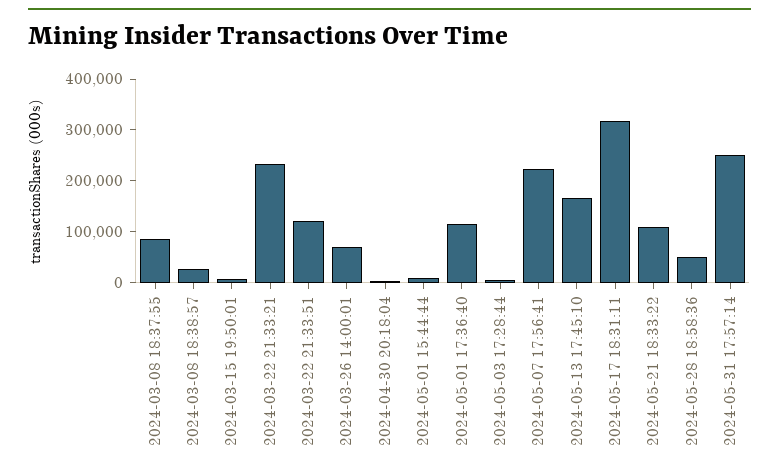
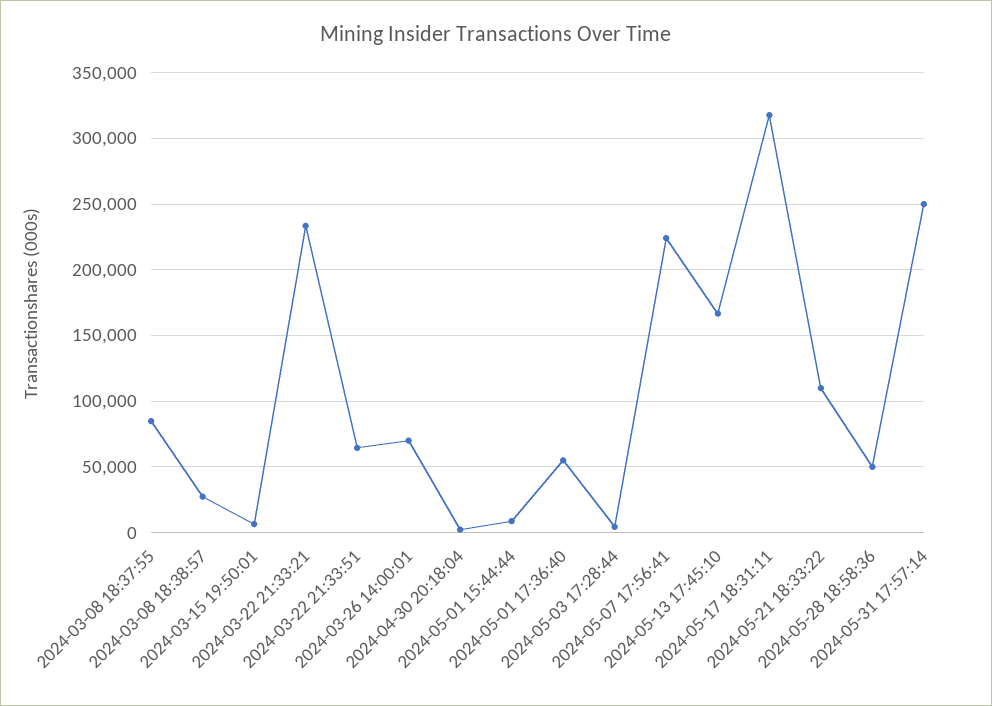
  {
    "2024-03-08 18:37:55": 85000,
    "2024-03-08 18:38:57": 25000,
    "2024-03-15 19:50:01": 5000,
    "2024-03-22 21:33:21": 235000,
-   "2024-03-22 21:33:51": 120000,
+   "2024-03-22 21:33:51": 65000,
    "2024-03-26 14:00:01": 70000,
    "2024-04-30 20:18:04": 0,
    "2024-05-01 15:44:44": 10000,
-   "2024-05-01 17:36:40": 120000,
+   "2024-05-01 17:36:40": 55000,
    "2024-05-03 17:28:44": 5000,
    "2024-05-07 17:56:41": 225000,
    "2024-05-13 17:45:10": 165000,
    "2024-05-17 18:31:11": 320000,
    "2024-05-21 18:33:22": 110000,
    "2024-05-28 18:58:36": 50000,
    "2024-05-31 17:57:14": 250000
  }

